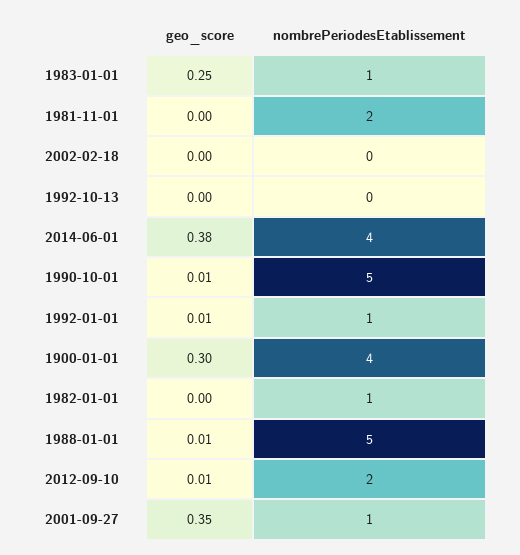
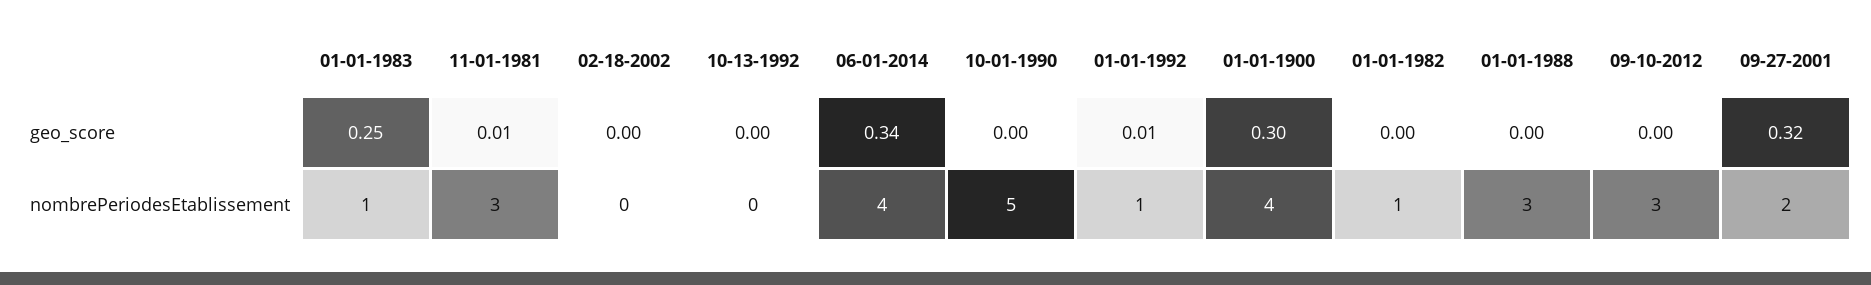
  {
    "geo_score": {
      "1983-01-01": 0.25,
-     "1981-11-01": 0,
+     "1981-11-01": 0.01,
      "2002-02-18": 0,
      "1992-10-13": 0,
-     "2014-06-01": 0.38,
+     "2014-06-01": 0.34,
-     "1990-10-01": 0.01,
+     "1990-10-01": 0,
      "1992-01-01": 0.01,
      "1900-01-01": 0.3,
      "1982-01-01": 0,
-     "1988-01-01": 0.01,
+     "1988-01-01": 0,
-     "2012-09-10": 0.01,
+     "2012-09-10": 0,
-     "2001-09-27": 0.35
+     "2001-09-27": 0.32
    },
    "nombrePeriodesEtablissement": {
      "1983-01-01": 1,
-     "1981-11-01": 2,
+     "1981-11-01": 3,
      "2002-02-18": 0,
      "1992-10-13": 0,
      "2014-06-01": 4,
      "1990-10-01": 5,
      "1992-01-01": 1,
      "1900-01-01": 4,
      "1982-01-01": 1,
-     "1988-01-01": 5,
+     "1988-01-01": 3,
-     "2012-09-10": 2,
+     "2012-09-10": 3,
-     "2001-09-27": 1
+     "2001-09-27": 2
    }
  }

